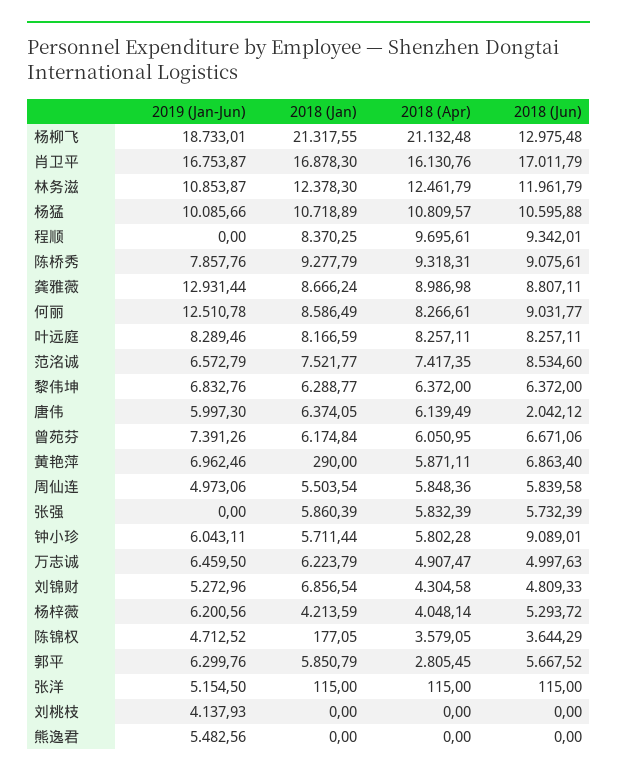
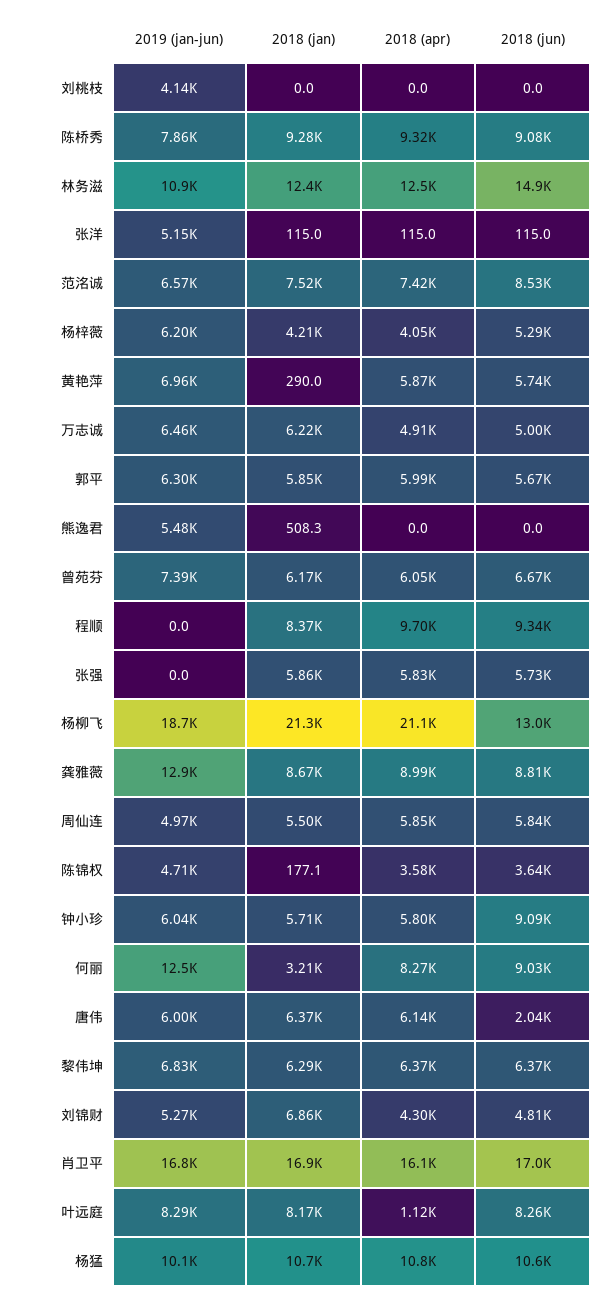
  {
    "2019 (Jan-Jun)": {
      "杨柳飞": 18733.01,
      "肖卫平": 16753.87,
      "林务滋": 10853.87,
      "杨猛": 10085.66,
      "程顺": 0,
      "陈桥秀": 7857.76,
      "龚雅薇": 12931.44,
      "何丽": 12510.78,
      "叶远庭": 8289.46,
      "范洺诚": 6572.79,
      "黎伟坤": 6832.76,
      "唐伟": 5997.3,
      "曾苑芬": 7391.26,
      "黄艳萍": 6962.46,
      "周仙连": 4973.06,
      "张强": 0,
      "钟小珍": 6043.11,
      "万志诚": 6459.5,
      "刘锦财": 5272.96,
      "杨梓薇": 6200.56,
      "陈锦权": 4712.52,
      "郭平": 6299.76,
      "张洋": 5154.5,
      "刘桃枝": 4137.93,
      "熊逸君": 5482.56
    },
    "2018 (Jan)": {
      "杨柳飞": 21317.55,
      "肖卫平": 16878.3,
      "林务滋": 12378.3,
      "杨猛": 10718.89,
      "程顺": 8370.25,
      "陈桥秀": 9277.79,
      "龚雅薇": 8666.24,
-     "何丽": 8586.49,
+     "何丽": 3210,
      "叶远庭": 8166.59,
      "范洺诚": 7521.77,
      "黎伟坤": 6288.77,
      "唐伟": 6374.05,
      "曾苑芬": 6174.84,
      "黄艳萍": 290,
      "周仙连": 5503.54,
      "张强": 5860.39,
      "钟小珍": 5711.44,
      "万志诚": 6223.79,
      "刘锦财": 6856.54,
      "杨梓薇": 4213.59,
      "陈锦权": 177.05,
      "郭平": 5850.79,
      "张洋": 115,
      "刘桃枝": 0,
-     "熊逸君": 0
+     "熊逸君": 508.3
    },
    "2018 (Apr)": {
      "杨柳飞": 21132.48,
      "肖卫平": 16130.76,
      "林务滋": 12461.79,
      "杨猛": 10809.57,
      "程顺": 9695.61,
      "陈桥秀": 9318.31,
      "龚雅薇": 8986.98,
      "何丽": 8266.61,
-     "叶远庭": 8257.11,
+     "叶远庭": 1120,
      "范洺诚": 7417.35,
      "黎伟坤": 6372,
      "唐伟": 6139.49,
      "曾苑芬": 6050.95,
      "黄艳萍": 5871.11,
      "周仙连": 5848.36,
      "张强": 5832.39,
      "钟小珍": 5802.28,
      "万志诚": 4907.47,
      "刘锦财": 4304.58,
      "杨梓薇": 4048.14,
      "陈锦权": 3579.05,
-     "郭平": 2805.45,
+     "郭平": 5990,
      "张洋": 115,
      "刘桃枝": 0,
      "熊逸君": 0
    },
    "2018 (Jun)": {
      "杨柳飞": 12975.48,
      "肖卫平": 17011.79,
-     "林务滋": 11961.79,
+     "林务滋": 14900,
      "杨猛": 10595.88,
      "程顺": 9342.01,
      "陈桥秀": 9075.61,
      "龚雅薇": 8807.11,
      "何丽": 9031.77,
      "叶远庭": 8257.11,
      "范洺诚": 8534.6,
      "黎伟坤": 6372,
      "唐伟": 2042.12,
      "曾苑芬": 6671.06,
-     "黄艳萍": 6863.4,
+     "黄艳萍": 5740,
      "周仙连": 5839.58,
      "张强": 5732.39,
      "钟小珍": 9089.01,
      "万志诚": 4997.63,
      "刘锦财": 4809.33,
      "杨梓薇": 5293.72,
      "陈锦权": 3644.29,
      "郭平": 5667.52,
      "张洋": 115,
      "刘桃枝": 0,
      "熊逸君": 0
    }
  }

